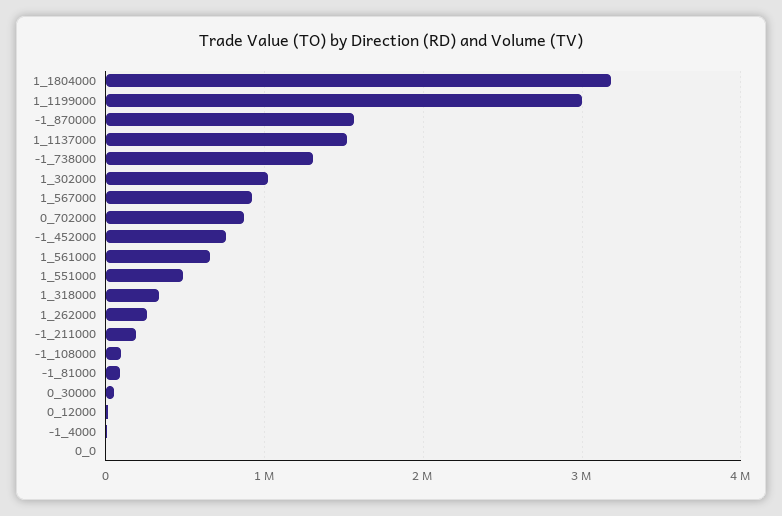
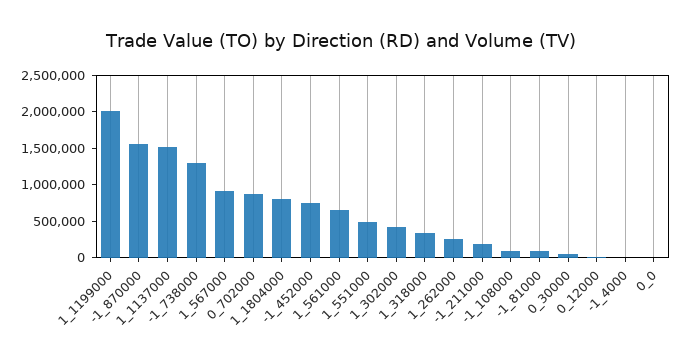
  {
-   "1_1804000": 3200000,
+   "1_1804000": 750000,
-   "1_1199000": 3000000,
+   "1_1199000": 2000000,
    "-1_870000": 1600000,
    "1_1137000": 1500000,
    "-1_738000": 1300000,
-   "1_302000": 1000000,
+   "1_302000": 500000,
    "1_567000": 900000,
    "0_702000": 900000,
    "-1_452000": 800000,
    "1_561000": 700000,
    "1_551000": 500000,
    "1_318000": 300000,
    "1_262000": 300000,
    "-1_211000": 200000,
    "-1_108000": 100000,
    "-1_81000": 100000,
    "0_30000": 0,
    "0_12000": 0,
    "-1_4000": 0,
    "0_0": 0
  }

